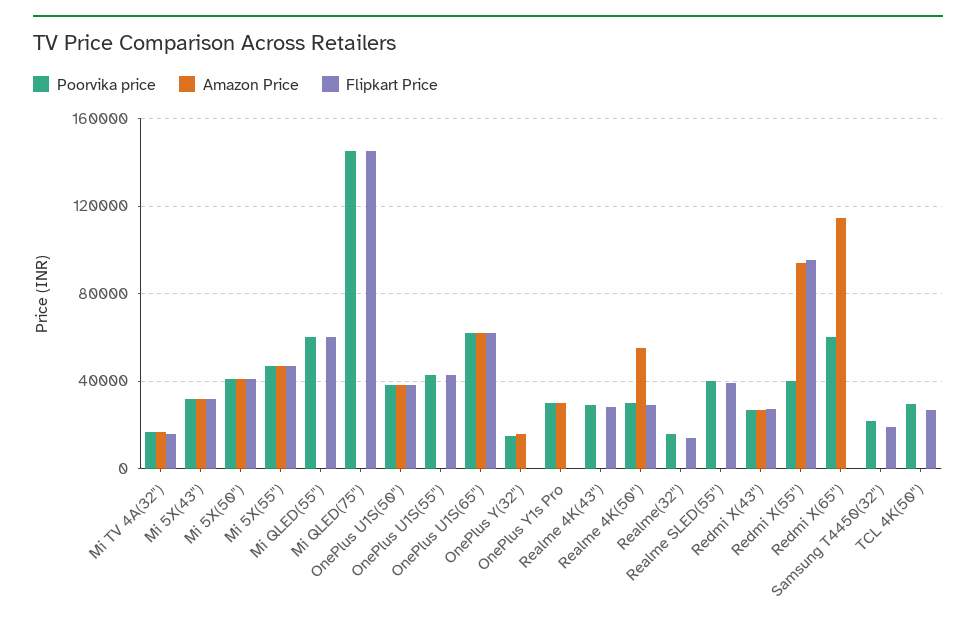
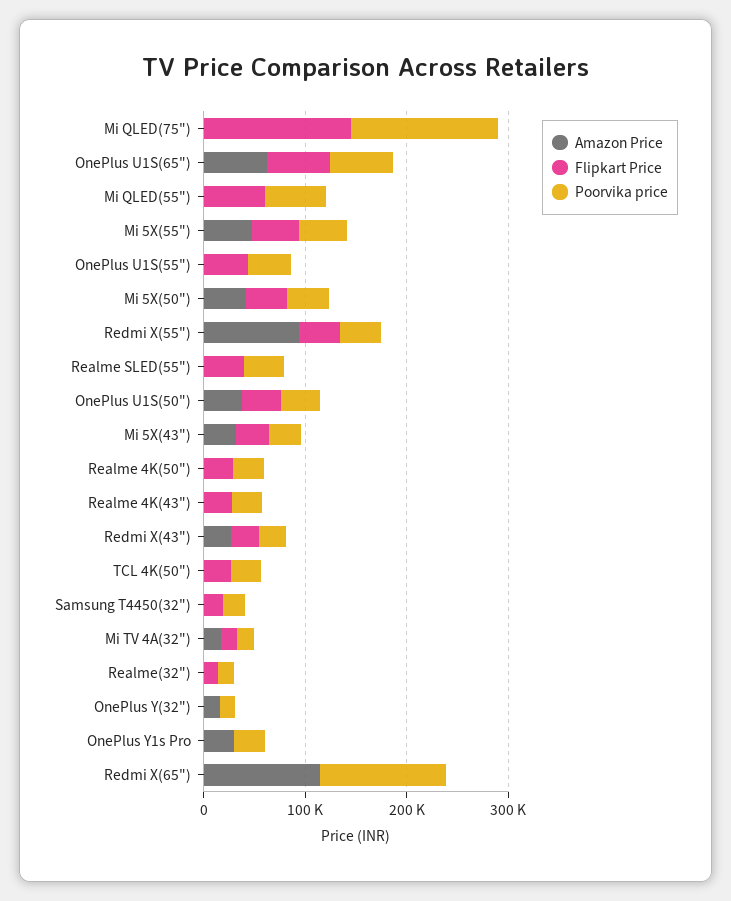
  {
    "Poorvika price": {
      "Mi TV 4A(32\")": 15000,
      "Mi 5X(43\")": 30000,
      "Mi 5X(50\")": 40000,
      "Mi 5X(55\")": 45000,
      "Mi QLED(55\")": 60000,
      "Mi QLED(75\")": 145000,
      "OnePlus U1S(50\")": 40000,
      "OnePlus U1S(55\")": 45000,
      "OnePlus U1S(65\")": 60000,
      "OnePlus Y(32\")": 15000,
      "OnePlus Y1s Pro": 30000,
      "Realme 4K(43\")": 30000,
      "Realme 4K(50\")": 30000,
      "Realme(32\")": 15000,
      "Realme SLED(55\")": 40000,
      "Redmi X(43\")": 25000,
      "Redmi X(55\")": 40000,
-     "Redmi X(65\")": 60000,
+     "Redmi X(65\")": 120000,
      "Samsung T4450(32\")": 20000,
      "TCL 4K(50\")": 30000
    },
    "Amazon Price": {
      "Mi TV 4A(32\")": 15000,
      "Mi 5X(43\")": 30000,
      "Mi 5X(50\")": 40000,
      "Mi 5X(55\")": 45000,
      "Mi QLED(55\")": 0,
      "Mi QLED(75\")": 0,
      "OnePlus U1S(50\")": 40000,
      "OnePlus U1S(55\")": 0,
      "OnePlus U1S(65\")": 60000,
      "OnePlus Y(32\")": 15000,
      "OnePlus Y1s Pro": 30000,
      "Realme 4K(43\")": 0,
-     "Realme 4K(50\")": 55000,
+     "Realme 4K(50\")": 0,
      "Realme(32\")": 0,
      "Realme SLED(55\")": 0,
      "Redmi X(43\")": 25000,
      "Redmi X(55\")": 95000,
      "Redmi X(65\")": 115000,
      "Samsung T4450(32\")": 0,
      "TCL 4K(50\")": 0
    },
    "Flipkart Price": {
      "Mi TV 4A(32\")": 15000,
      "Mi 5X(43\")": 30000,
      "Mi 5X(50\")": 40000,
      "Mi 5X(55\")": 45000,
      "Mi QLED(55\")": 60000,
      "Mi QLED(75\")": 145000,
      "OnePlus U1S(50\")": 40000,
      "OnePlus U1S(55\")": 45000,
      "OnePlus U1S(65\")": 60000,
      "OnePlus Y(32\")": 0,
      "OnePlus Y1s Pro": 0,
      "Realme 4K(43\")": 30000,
      "Realme 4K(50\")": 30000,
      "Realme(32\")": 15000,
      "Realme SLED(55\")": 40000,
      "Redmi X(43\")": 25000,
-     "Redmi X(55\")": 95000,
+     "Redmi X(55\")": 40000,
      "Redmi X(65\")": 0,
      "Samsung T4450(32\")": 20000,
      "TCL 4K(50\")": 25000
    }
  }

